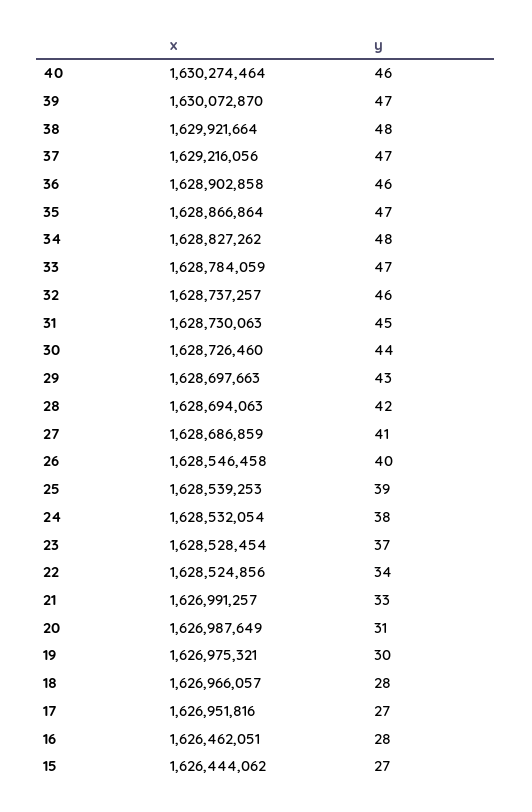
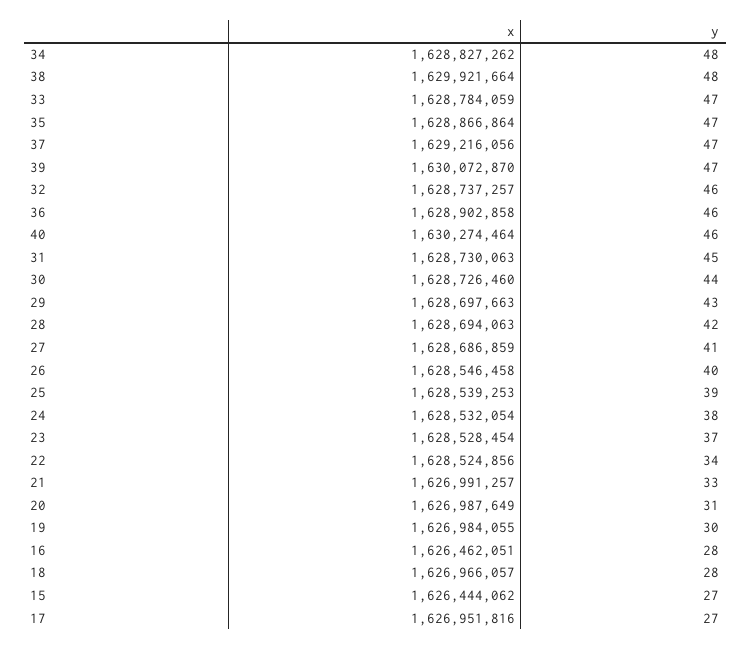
  {
    "x": {
      "40": 1630274464,
      "39": 1630072870,
      "38": 1629921664,
      "37": 1629216056,
      "36": 1628902858,
      "35": 1628866864,
      "34": 1628827262,
      "33": 1628784059,
      "32": 1628737257,
      "31": 1628730063,
      "30": 1628726460,
      "29": 1628697663,
      "28": 1628694063,
      "27": 1628686859,
      "26": 1628546458,
      "25": 1628539253,
      "24": 1628532054,
      "23": 1628528454,
      "22": 1628524856,
      "21": 1626991257,
      "20": 1626987649,
-     "19": 1626975321,
+     "19": 1626984055,
      "18": 1626966057,
      "17": 1626951816,
      "16": 1626462051,
      "15": 1626444062
    },
    "y": {
      "40": 46,
      "39": 47,
      "38": 48,
      "37": 47,
      "36": 46,
      "35": 47,
      "34": 48,
      "33": 47,
      "32": 46,
      "31": 45,
      "30": 44,
      "29": 43,
      "28": 42,
      "27": 41,
      "26": 40,
      "25": 39,
      "24": 38,
      "23": 37,
      "22": 34,
      "21": 33,
      "20": 31,
      "19": 30,
      "18": 28,
      "17": 27,
      "16": 28,
      "15": 27
    }
  }

